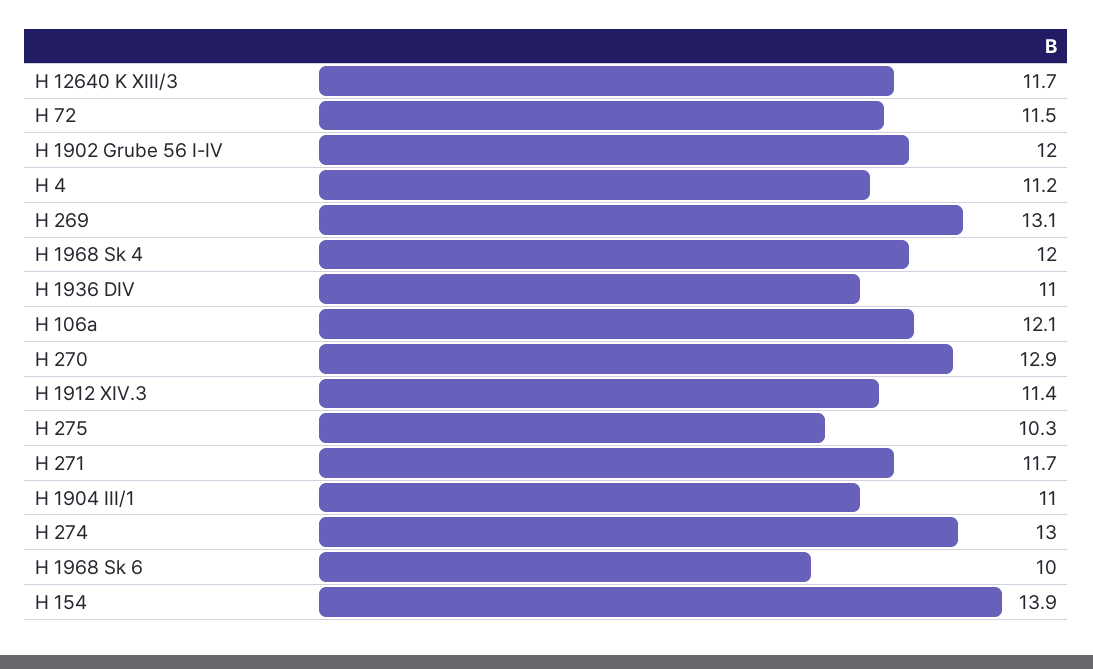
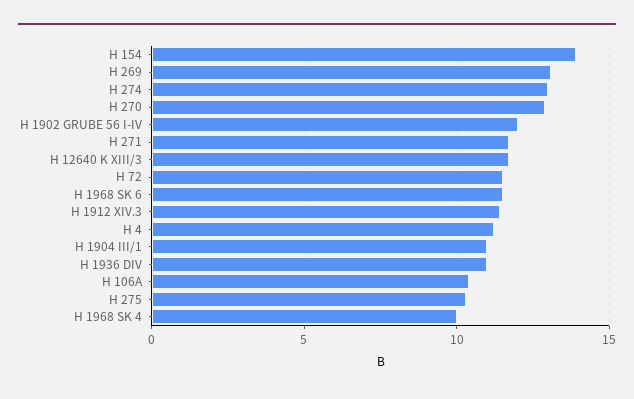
  {
    "H 12640 K XIII/3": 11.7,
    "H 72": 11.5,
    "H 1902 Grube 56 I-IV": 12,
    "H 4": 11.2,
    "H 269": 13.1,
-   "H 1968 Sk 4": 12,
+   "H 1968 Sk 4": 10,
    "H 1936 DIV": 11,
-   "H 106a": 12.1,
+   "H 106a": 10.5,
    "H 270": 12.9,
    "H 1912 XIV.3": 11.4,
    "H 275": 10.3,
    "H 271": 11.7,
    "H 1904 III/1": 11,
    "H 274": 13,
-   "H 1968 Sk 6": 10,
+   "H 1968 Sk 6": 11.5,
    "H 154": 13.9
  }

